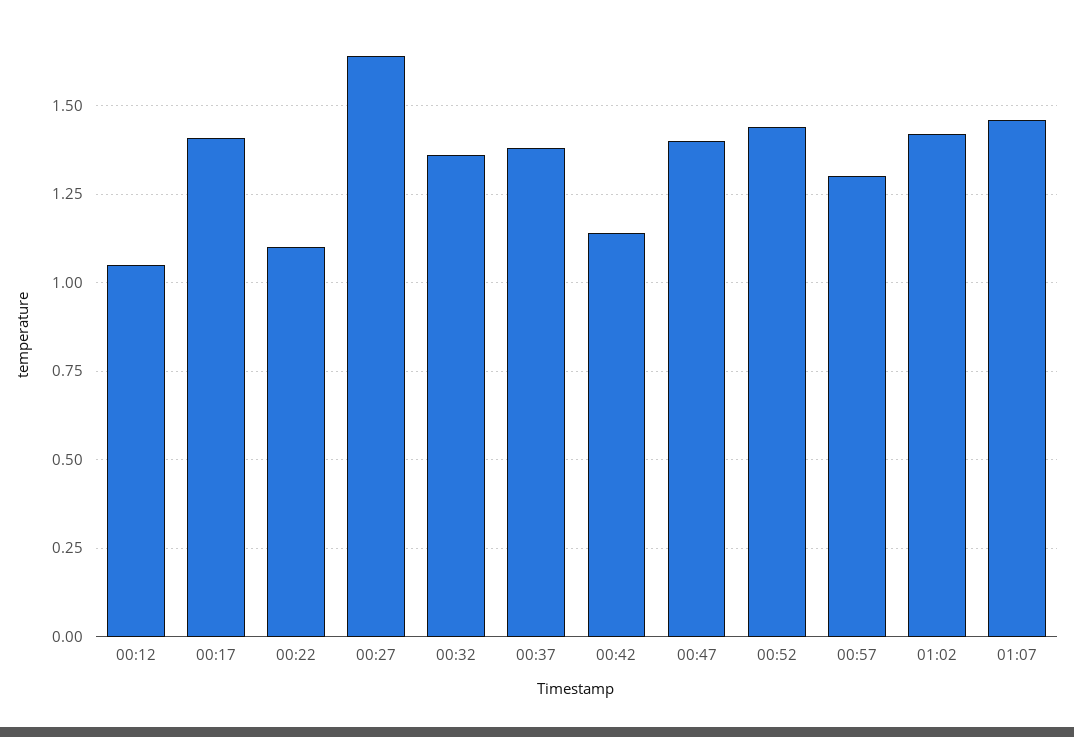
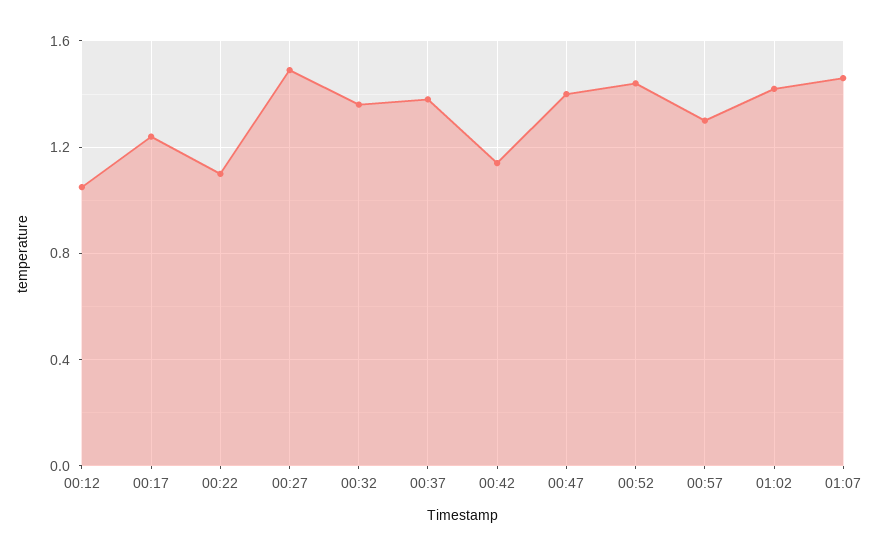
  {
    "00:12": 1.05,
-   "00:17": 1.4,
+   "00:17": 1.25,
    "00:22": 1.1,
-   "00:27": 1.65,
+   "00:27": 1.5,
    "00:32": 1.35,
    "00:37": 1.4,
    "00:42": 1.15,
    "00:47": 1.4,
    "00:52": 1.45,
    "00:57": 1.3,
    "01:02": 1.4,
    "01:07": 1.45
  }

